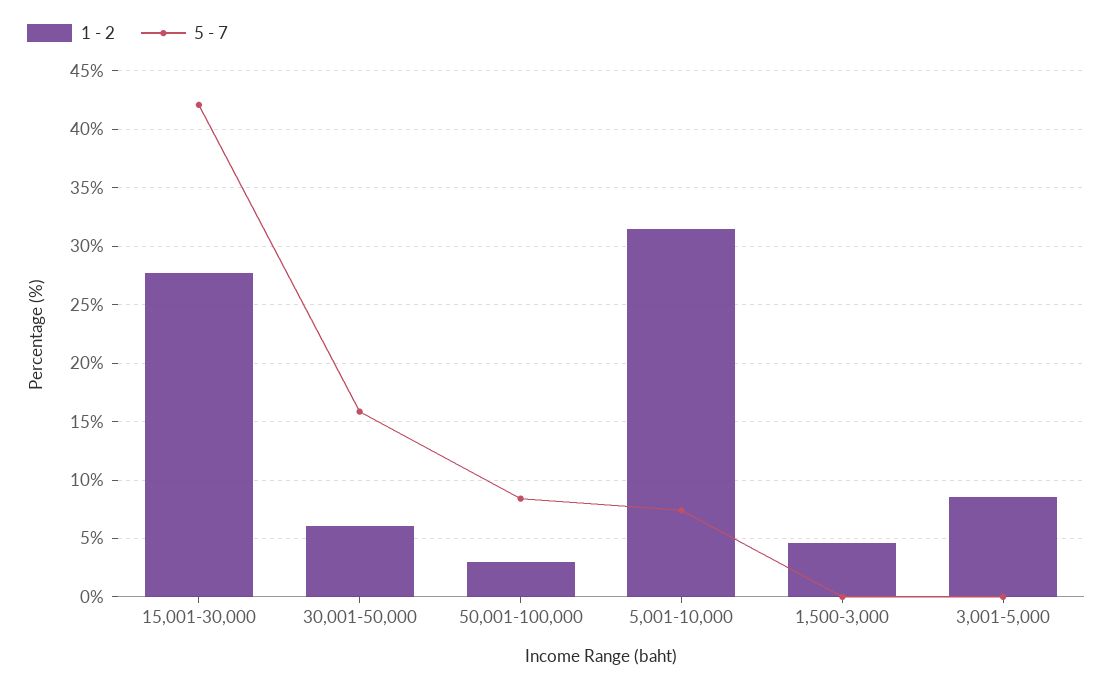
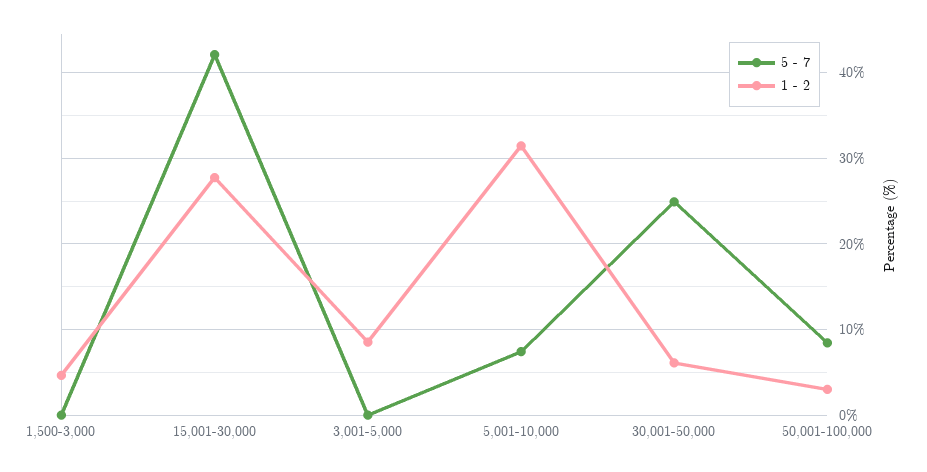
  {
    "1 - 2": {
      "15,001-30,000": 28,
      "30,001-50,000": 6,
      "50,001-100,000": 3,
      "5,001-10,000": 31,
      "1,500-3,000": 5,
      "3,001-5,000": 9
    },
    "5 - 7": {
      "15,001-30,000": 42,
-     "30,001-50,000": 16,
+     "30,001-50,000": 25,
      "50,001-100,000": 8,
      "5,001-10,000": 7,
      "1,500-3,000": 0,
      "3,001-5,000": 0
    }
  }

